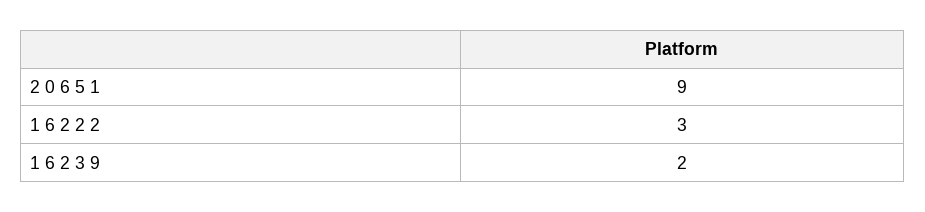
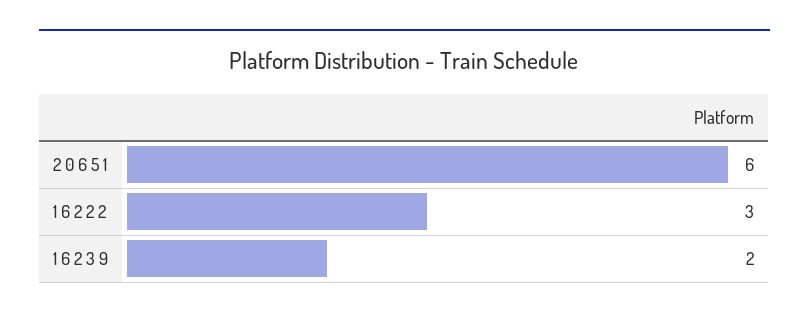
  {
-   "2 0 6 5 1": 9,
+   "2 0 6 5 1": 6,
    "1 6 2 2 2": 3,
    "1 6 2 3 9": 2
  }

